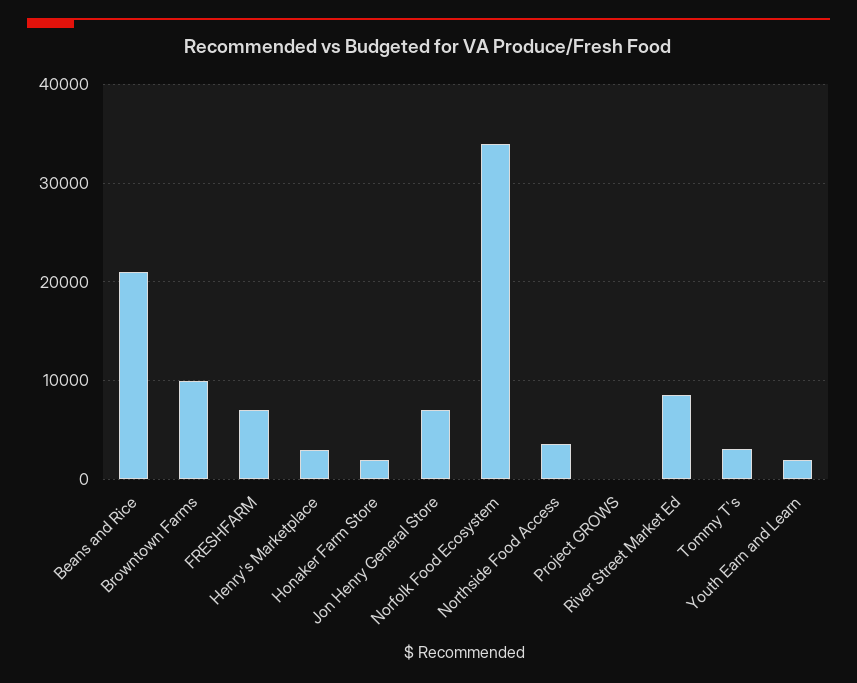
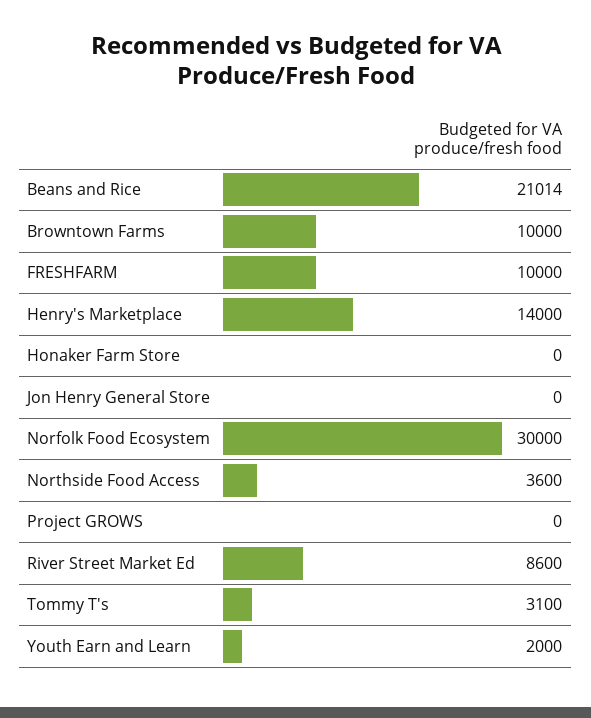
  {
    "Beans and Rice": 21014,
    "Browntown Farms": 10000,
-   "FRESHFARM": 7000,
+   "FRESHFARM": 10000,
-   "Henry's Marketplace": 3000,
+   "Henry's Marketplace": 14000,
-   "Honaker Farm Store": 2000,
+   "Honaker Farm Store": 0,
-   "Jon Henry General Store": 7000,
+   "Jon Henry General Store": 0,
-   "Norfolk Food Ecosystem": 34000,
+   "Norfolk Food Ecosystem": 30000,
    "Northside Food Access": 3600,
    "Project GROWS": 0,
    "River Street Market Ed": 8600,
    "Tommy T's": 3100,
    "Youth Earn and Learn": 2000
  }

